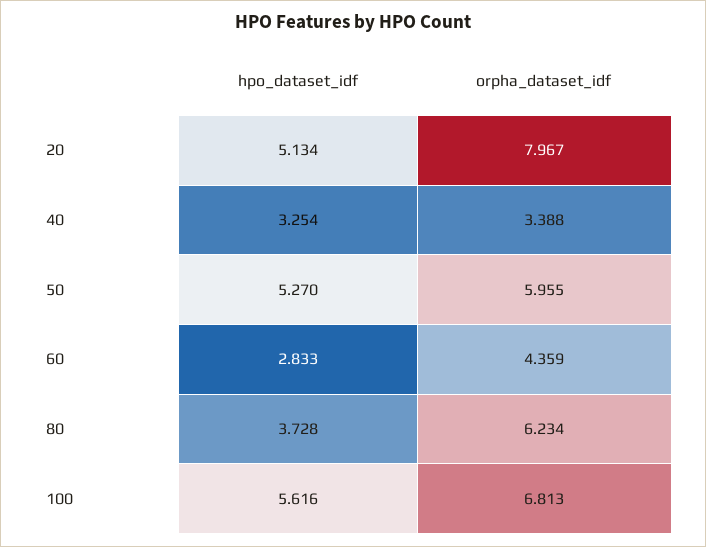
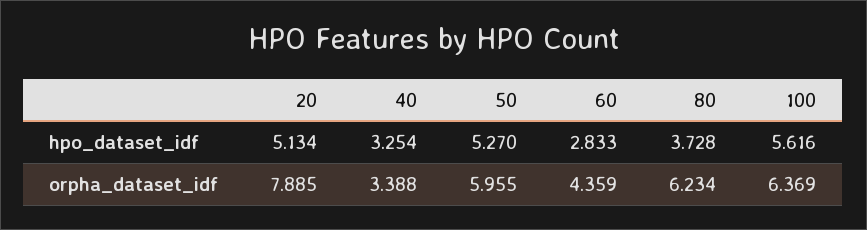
  {
    "hpo_dataset_idf": {
      "20": 5.134,
      "40": 3.254,
      "50": 5.27,
      "60": 2.833,
      "80": 3.728,
      "100": 5.616
    },
    "orpha_dataset_idf": {
-     "20": 7.967,
+     "20": 7.885,
      "40": 3.388,
      "50": 5.955,
      "60": 4.359,
      "80": 6.234,
-     "100": 6.813
+     "100": 6.369
    }
  }

